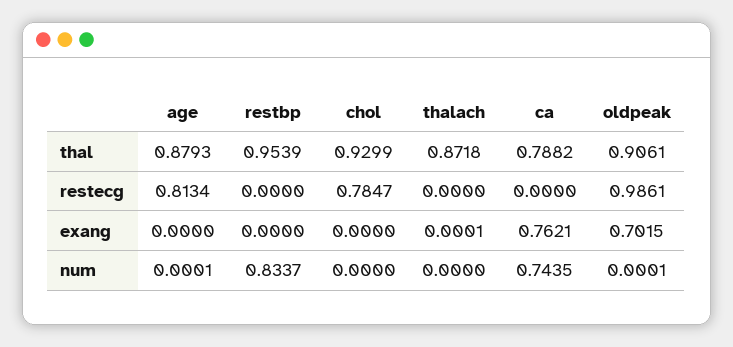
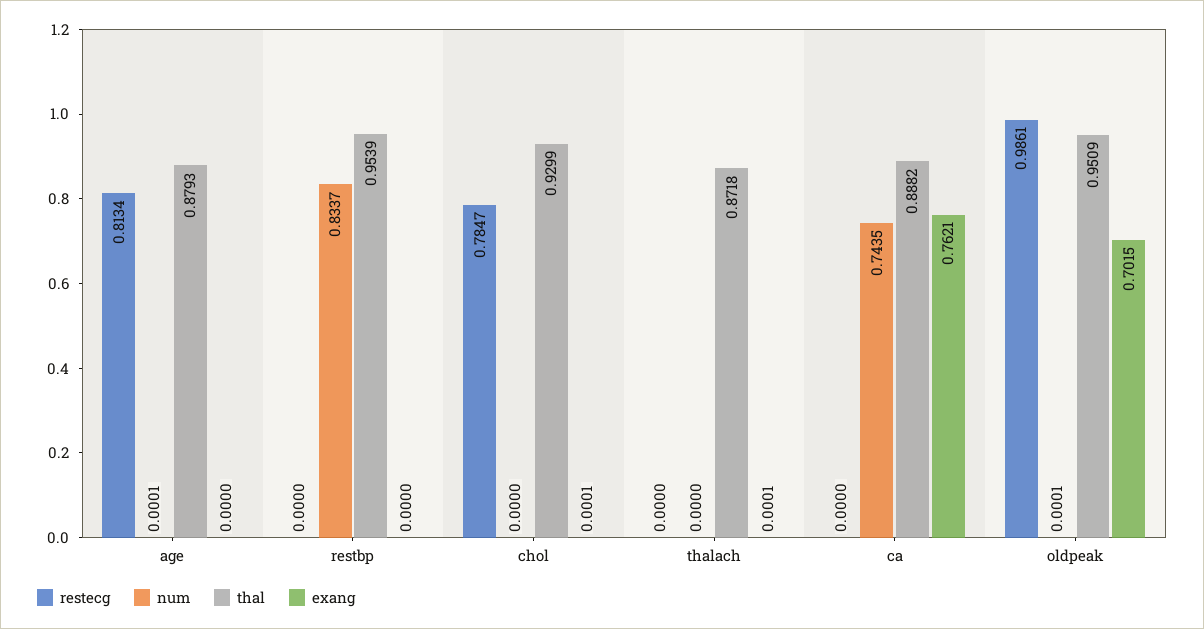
  {
    "thal": {
      "age": 0.8793,
      "restbp": 0.9539,
      "chol": 0.9299,
      "thalach": 0.8718,
-     "ca": 0.7882,
+     "ca": 0.8882,
-     "oldpeak": 0.9061
+     "oldpeak": 0.9509
    },
    "restecg": {
      "age": 0.8134,
      "restbp": 0,
      "chol": 0.7847,
      "thalach": 0,
      "ca": 0,
      "oldpeak": 0.9861
    },
    "exang": {
      "age": 0,
      "restbp": 0,
-     "chol": 0,
+     "chol": 0.0001,
      "thalach": 0.0001,
      "ca": 0.7621,
      "oldpeak": 0.7015
    },
    "num": {
      "age": 0.0001,
      "restbp": 0.8337,
      "chol": 0,
      "thalach": 0,
      "ca": 0.7435,
      "oldpeak": 0.0001
    }
  }

